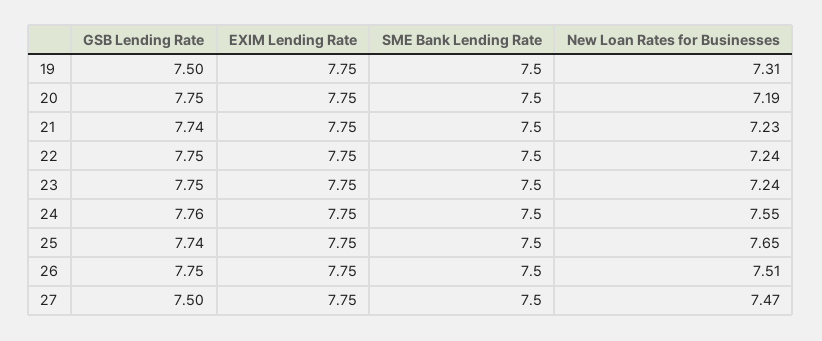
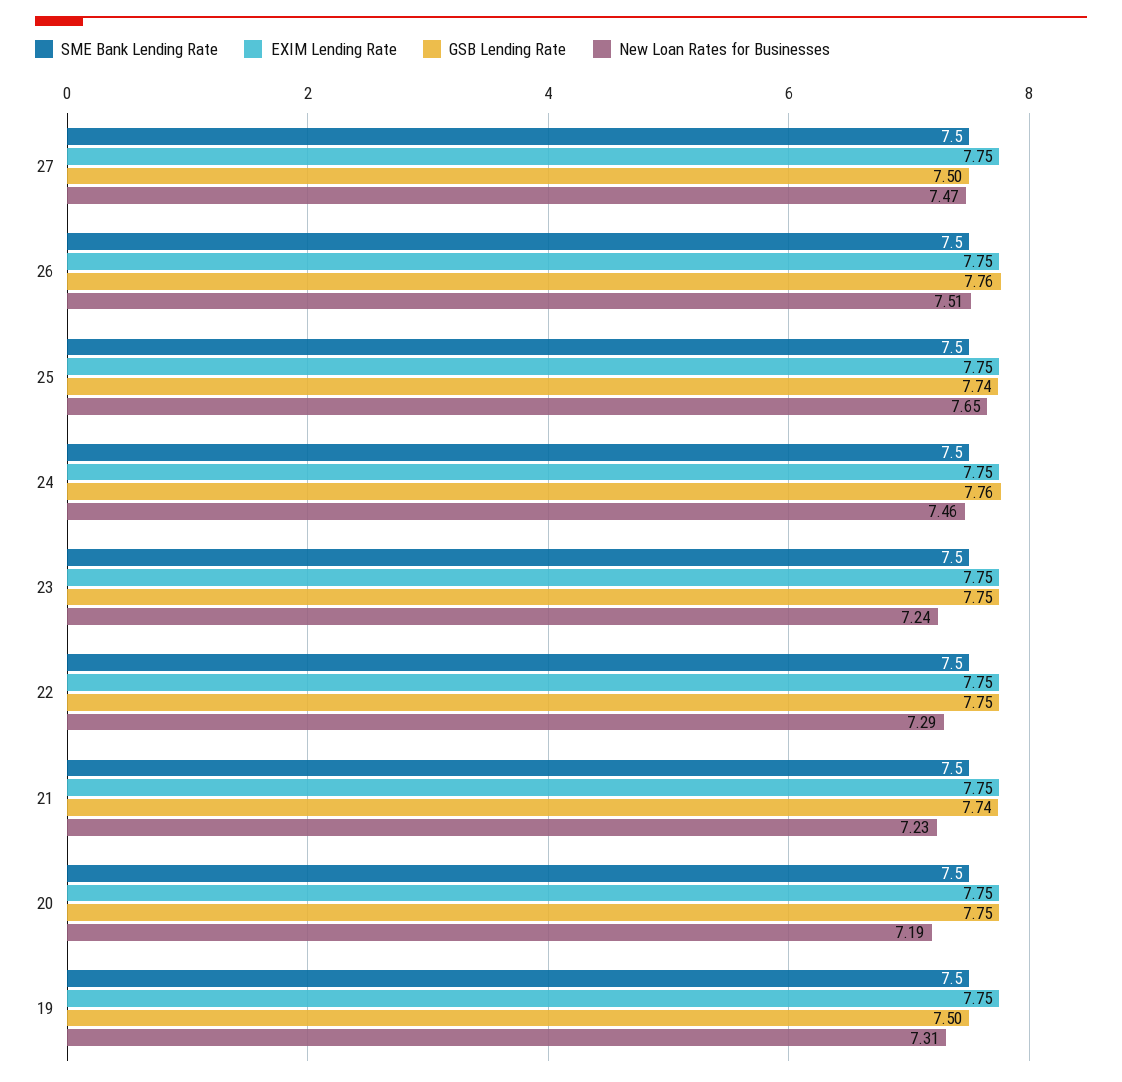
  {
    "GSB Lending Rate": {
      "19": 7.5,
      "20": 7.75,
      "21": 7.74,
      "22": 7.75,
      "23": 7.75,
      "24": 7.76,
      "25": 7.74,
-     "26": 7.75,
+     "26": 7.76,
      "27": 7.5
    },
    "EXIM Lending Rate": {
      "19": 7.75,
      "20": 7.75,
      "21": 7.75,
      "22": 7.75,
      "23": 7.75,
      "24": 7.75,
      "25": 7.75,
      "26": 7.75,
      "27": 7.75
    },
    "SME Bank Lending Rate": {
      "19": 7.5,
      "20": 7.5,
      "21": 7.5,
      "22": 7.5,
      "23": 7.5,
      "24": 7.5,
      "25": 7.5,
      "26": 7.5,
      "27": 7.5
    },
    "New Loan Rates for Businesses": {
      "19": 7.31,
      "20": 7.19,
      "21": 7.23,
-     "22": 7.24,
+     "22": 7.29,
      "23": 7.24,
-     "24": 7.55,
+     "24": 7.46,
      "25": 7.65,
      "26": 7.51,
      "27": 7.47
    }
  }

